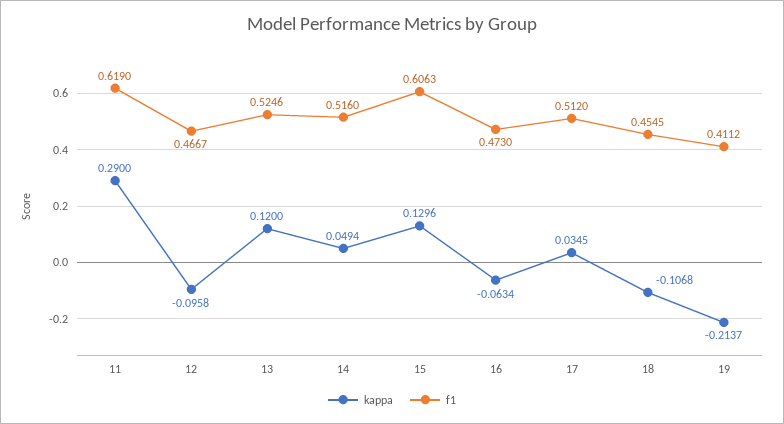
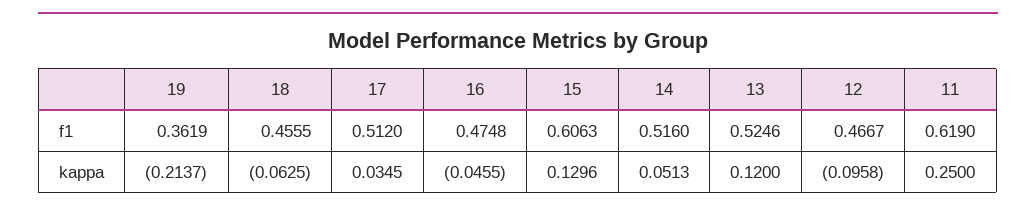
  {
    "kappa": {
-     "11": 0.29,
+     "11": 0.25,
      "12": -0.0958,
      "13": 0.12,
-     "14": 0.0494,
+     "14": 0.0513,
      "15": 0.1296,
-     "16": -0.0634,
+     "16": -0.0455,
      "17": 0.0345,
-     "18": -0.1068,
+     "18": -0.0625,
      "19": -0.2137
    },
    "f1": {
      "11": 0.619,
      "12": 0.4667,
      "13": 0.5246,
      "14": 0.516,
      "15": 0.6063,
-     "16": 0.473,
+     "16": 0.4748,
      "17": 0.512,
-     "18": 0.4545,
+     "18": 0.4555,
-     "19": 0.4112
+     "19": 0.3619
    }
  }

